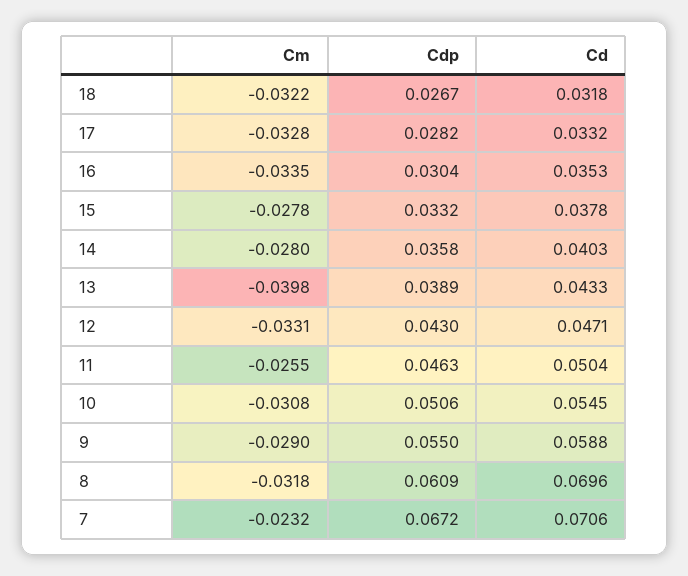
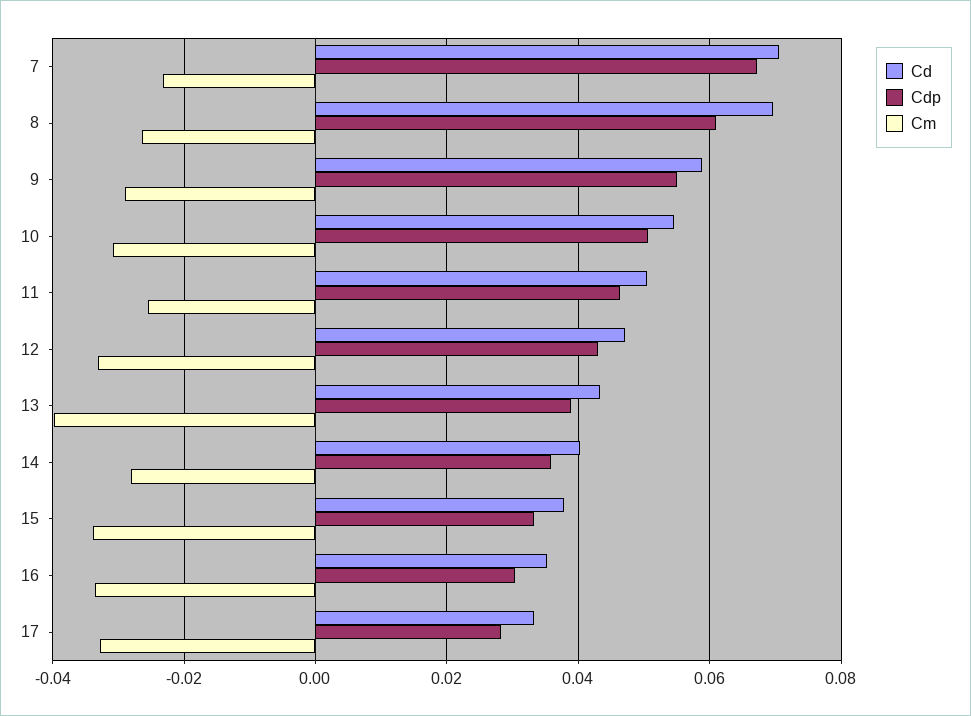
  {
    "Cm": {
-     "18": -0.0322,
      "17": -0.0328,
      "16": -0.0335,
-     "15": -0.0278,
+     "15": -0.034,
      "14": -0.028,
      "13": -0.0398,
      "12": -0.0331,
      "11": -0.0255,
      "10": -0.0308,
      "9": -0.029,
-     "8": -0.0318,
+     "8": -0.026,
      "7": -0.0232
    },
    "Cdp": {
-     "18": 0.0267,
      "17": 0.0282,
      "16": 0.0304,
      "15": 0.0332,
      "14": 0.0358,
      "13": 0.0389,
      "12": 0.043,
      "11": 0.0463,
      "10": 0.0506,
      "9": 0.055,
      "8": 0.0609,
      "7": 0.0672
    },
    "Cd": {
-     "18": 0.0318,
      "17": 0.0332,
      "16": 0.0353,
      "15": 0.0378,
      "14": 0.0403,
      "13": 0.0433,
      "12": 0.0471,
      "11": 0.0504,
      "10": 0.0545,
      "9": 0.0588,
      "8": 0.0696,
      "7": 0.0706
    }
  }

